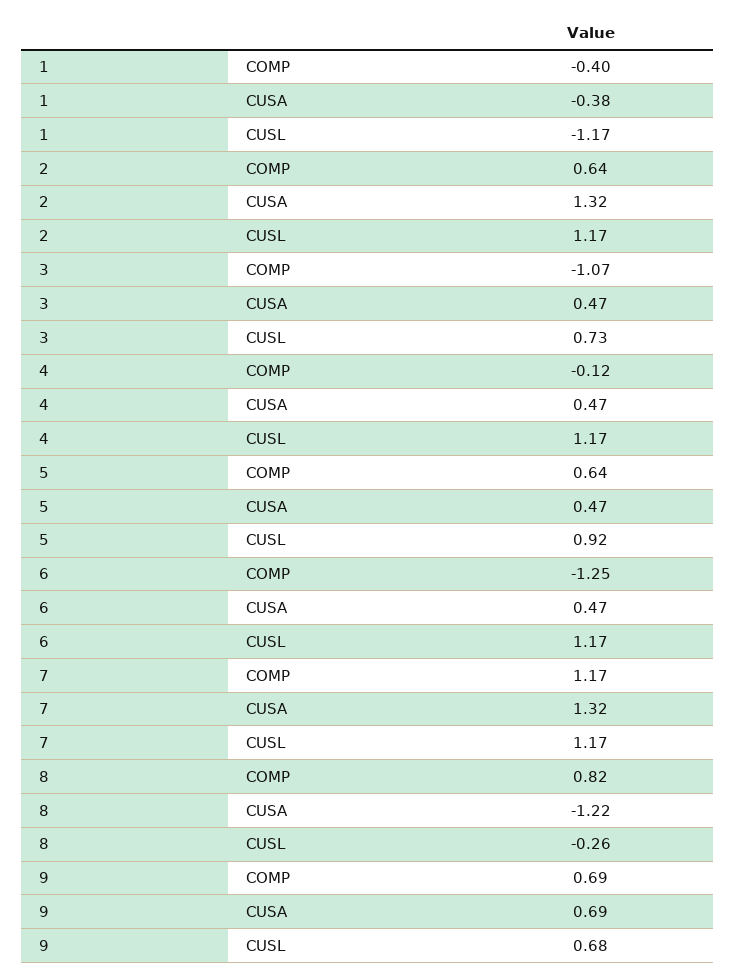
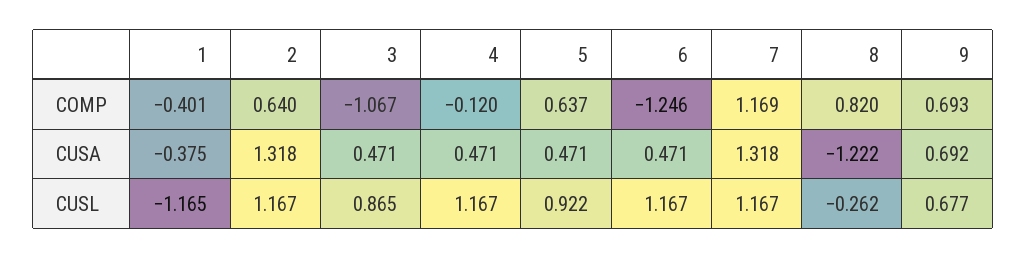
  {
    "1": {
      "COMP": -0.401,
      "CUSA": -0.375,
      "CUSL": -1.165
    },
    "2": {
      "COMP": 0.64,
      "CUSA": 1.318,
      "CUSL": 1.167
    },
    "3": {
      "COMP": -1.067,
      "CUSA": 0.471,
-     "CUSL": 0.73
+     "CUSL": 0.865
    },
    "4": {
      "COMP": -0.12,
      "CUSA": 0.471,
      "CUSL": 1.167
    },
    "5": {
      "COMP": 0.637,
      "CUSA": 0.471,
      "CUSL": 0.922
    },
    "6": {
      "COMP": -1.246,
      "CUSA": 0.471,
      "CUSL": 1.167
    },
    "7": {
      "COMP": 1.169,
      "CUSA": 1.318,
      "CUSL": 1.167
    },
    "8": {
      "COMP": 0.82,
      "CUSA": -1.222,
      "CUSL": -0.262
    },
    "9": {
      "COMP": 0.693,
      "CUSA": 0.692,
      "CUSL": 0.677
    }
  }

